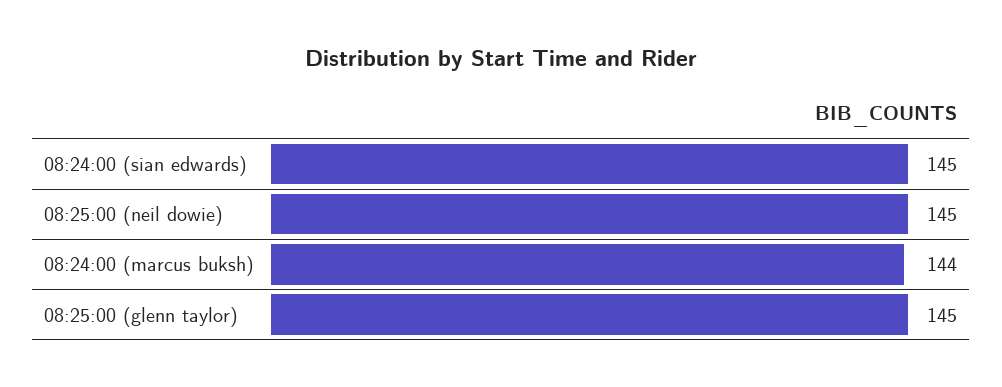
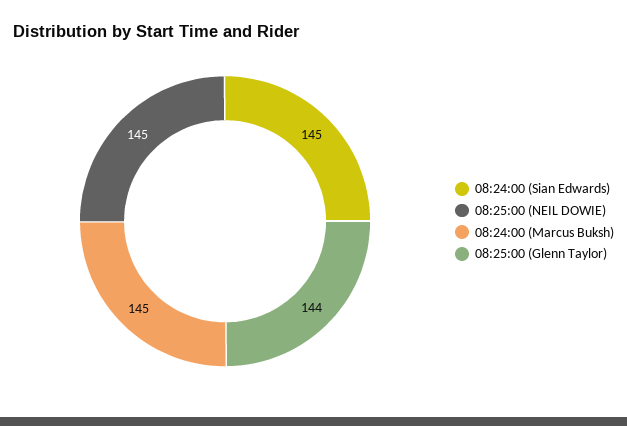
  {
    "08:24:00 (sian edwards)": 145,
    "08:25:00 (neil dowie)": 145,
-   "08:24:00 (marcus buksh)": 144,
+   "08:24:00 (marcus buksh)": 145,
-   "08:25:00 (glenn taylor)": 145
+   "08:25:00 (glenn taylor)": 144
  }

